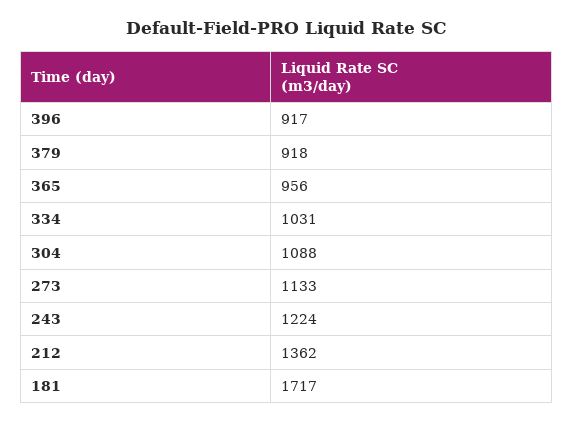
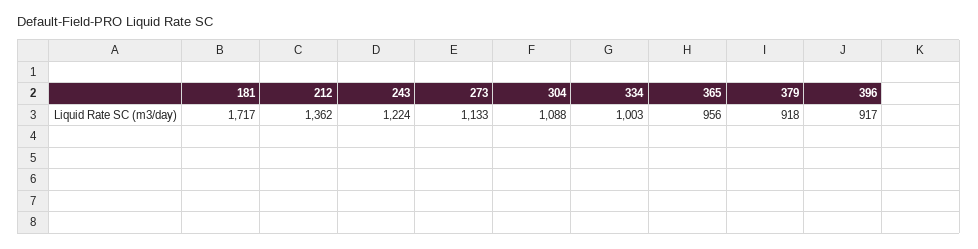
  {
    "396": 917,
    "379": 918,
    "365": 956,
-   "334": 1031,
+   "334": 1003,
    "304": 1088,
    "273": 1133,
    "243": 1224,
    "212": 1362,
    "181": 1717
  }

